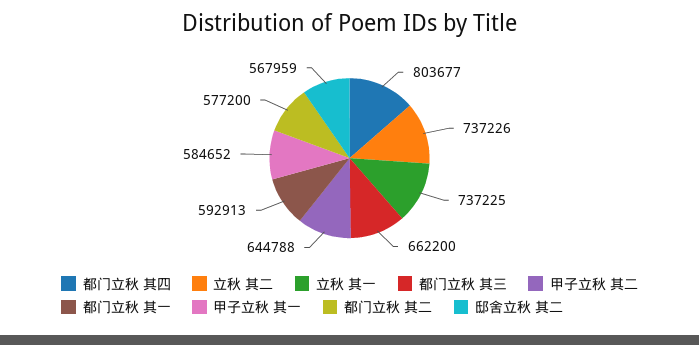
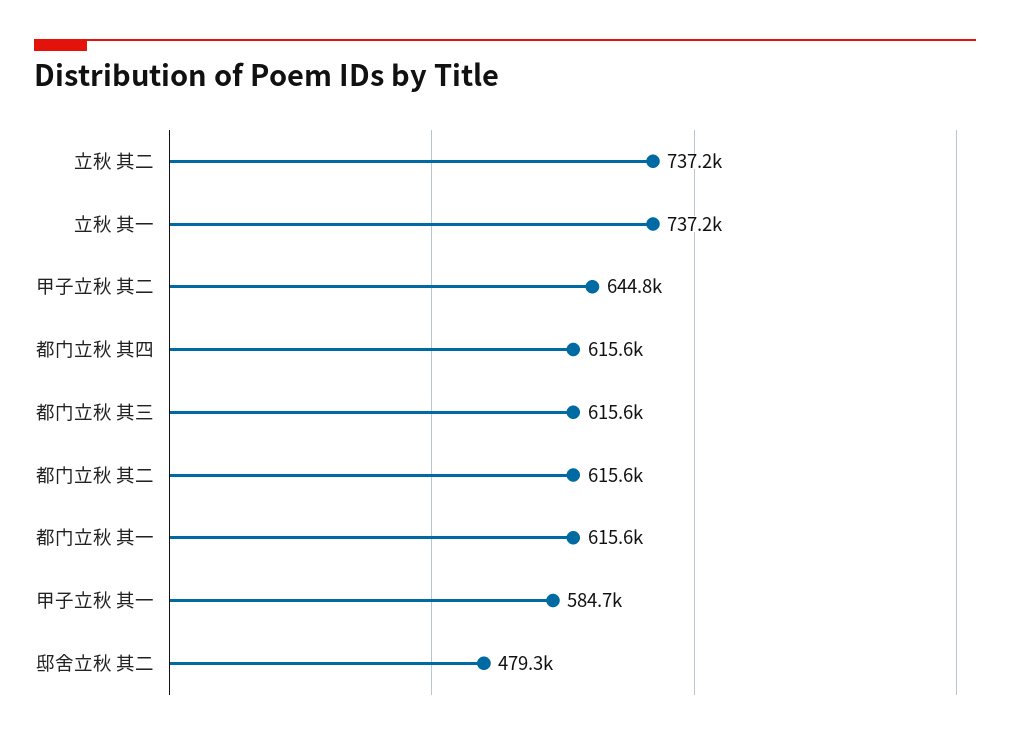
  {
-   "都门立秋 其四": 803677,
+   "都门立秋 其四": 615600,
    "立秋 其二": 737226,
    "立秋 其一": 737225,
-   "都门立秋 其三": 662200,
+   "都门立秋 其三": 615600,
    "甲子立秋 其二": 644788,
-   "都门立秋 其一": 592913,
+   "都门立秋 其一": 615600,
    "甲子立秋 其一": 584652,
-   "都门立秋 其二": 577200,
+   "都门立秋 其二": 615600,
-   "邸舍立秋 其二": 567959
+   "邸舍立秋 其二": 479300
  }

